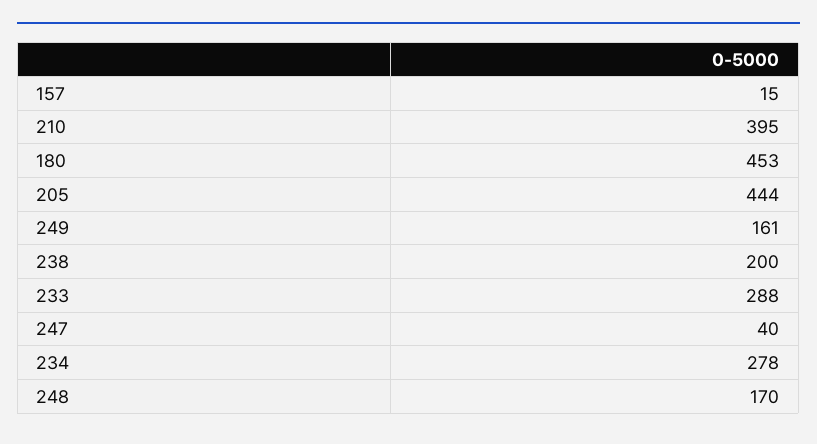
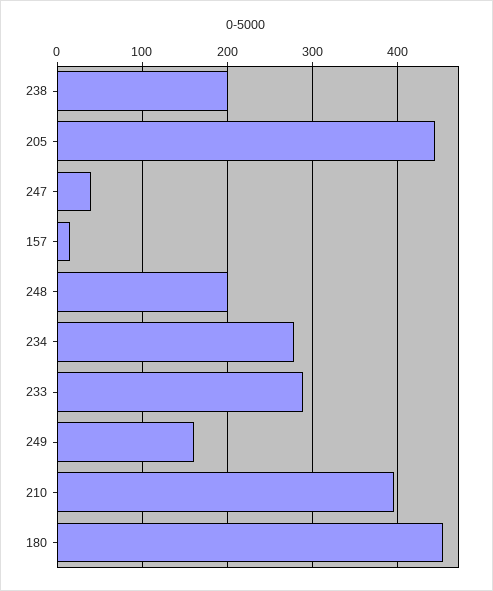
  {
    "157": 15,
    "210": 395,
    "180": 453,
    "205": 444,
    "249": 161,
    "238": 200,
    "233": 288,
    "247": 40,
    "234": 278,
-   "248": 170
+   "248": 200
  }

